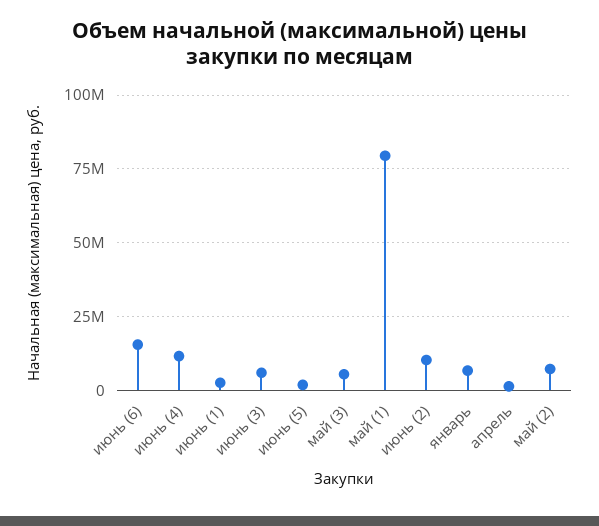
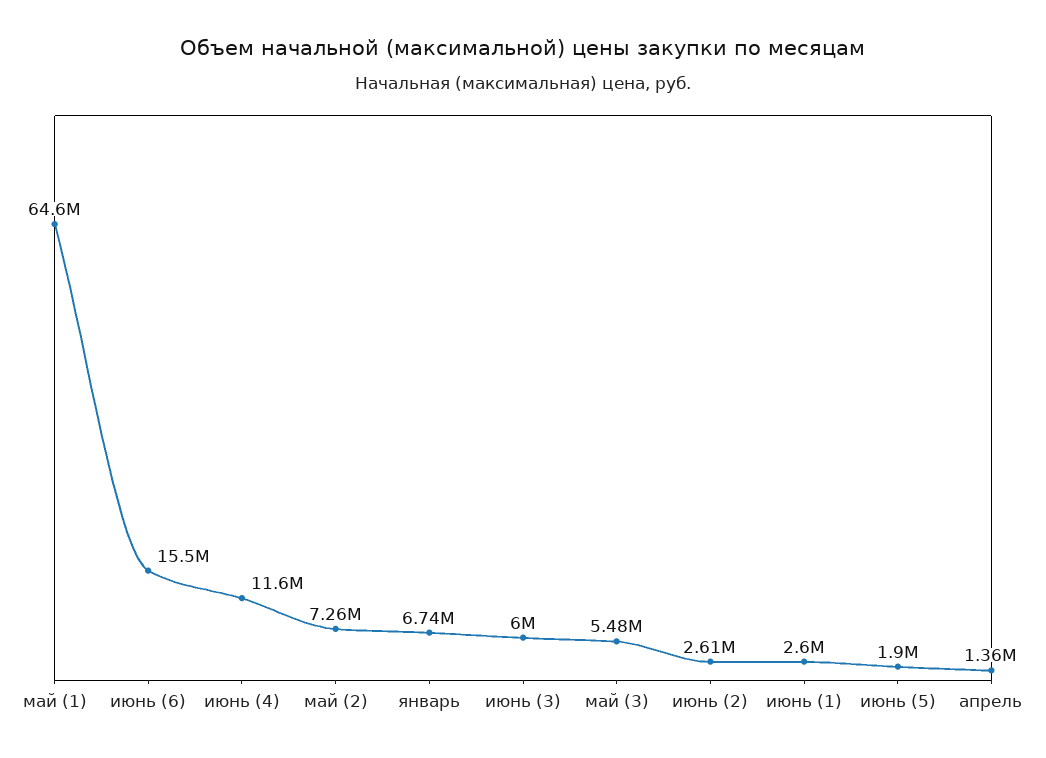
  {
    "июнь (6)": 15500000,
    "июнь (4)": 11600000,
    "июнь (1)": 2600000,
    "июнь (3)": 6000000,
    "июнь (5)": 1900000,
    "май (3)": 5480000,
-   "май (1)": 80000000,
+   "май (1)": 64600000,
-   "июнь (2)": 10000000,
+   "июнь (2)": 2610000,
    "январь": 6740000,
    "апрель": 1360000,
    "май (2)": 7260000
  }

